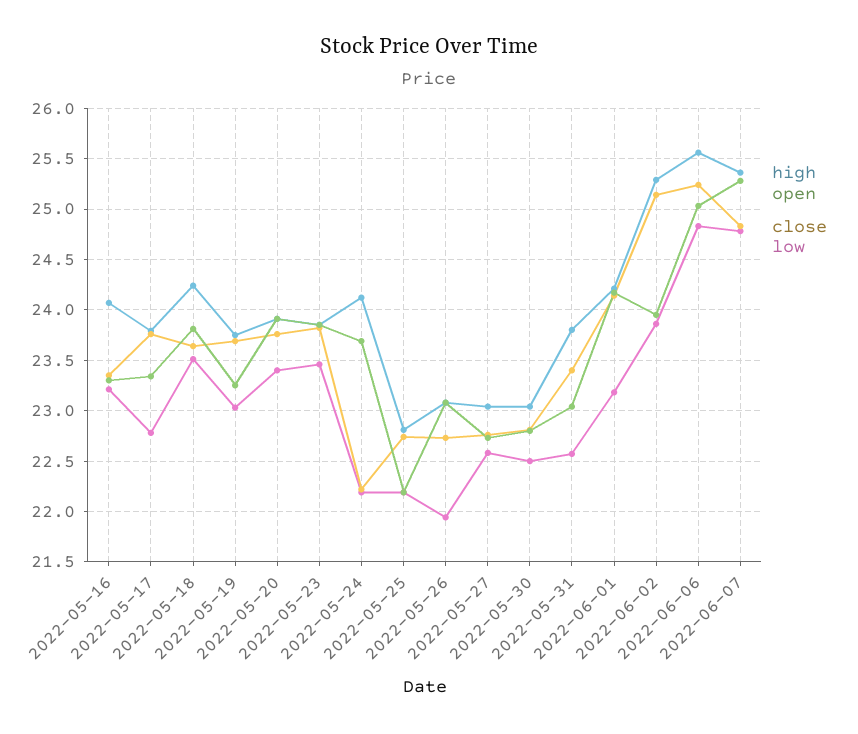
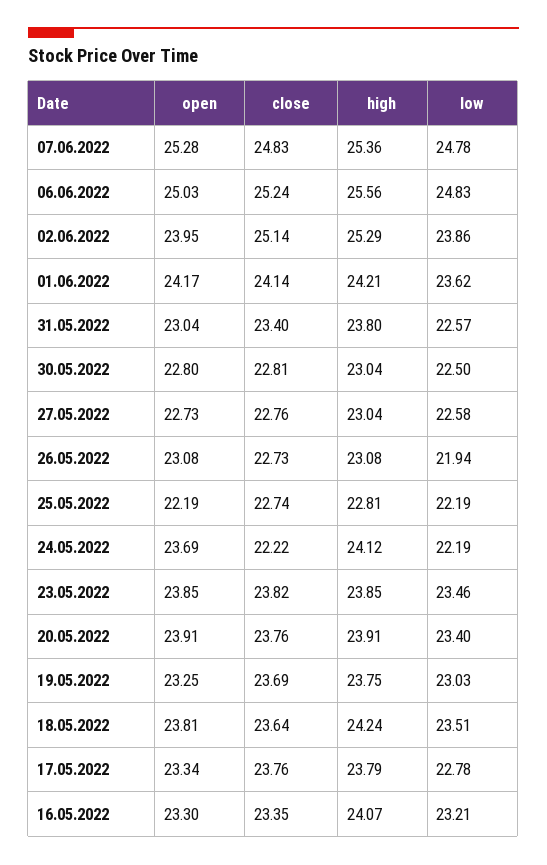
  {
    "high": {
      "2022-05-16": 24.07,
      "2022-05-17": 23.79,
      "2022-05-18": 24.24,
      "2022-05-19": 23.75,
      "2022-05-20": 23.91,
      "2022-05-23": 23.85,
      "2022-05-24": 24.12,
      "2022-05-25": 22.81,
      "2022-05-26": 23.08,
      "2022-05-27": 23.04,
      "2022-05-30": 23.04,
      "2022-05-31": 23.8,
      "2022-06-01": 24.21,
      "2022-06-02": 25.29,
      "2022-06-06": 25.56,
      "2022-06-07": 25.36
    },
    "open": {
      "2022-05-16": 23.3,
      "2022-05-17": 23.34,
      "2022-05-18": 23.81,
      "2022-05-19": 23.25,
      "2022-05-20": 23.91,
      "2022-05-23": 23.85,
      "2022-05-24": 23.69,
      "2022-05-25": 22.19,
      "2022-05-26": 23.08,
      "2022-05-27": 22.73,
      "2022-05-30": 22.8,
      "2022-05-31": 23.04,
      "2022-06-01": 24.17,
      "2022-06-02": 23.95,
      "2022-06-06": 25.03,
      "2022-06-07": 25.28
    },
    "close": {
      "2022-05-16": 23.35,
      "2022-05-17": 23.76,
      "2022-05-18": 23.64,
      "2022-05-19": 23.69,
      "2022-05-20": 23.76,
      "2022-05-23": 23.82,
      "2022-05-24": 22.22,
      "2022-05-25": 22.74,
      "2022-05-26": 22.73,
      "2022-05-27": 22.76,
      "2022-05-30": 22.81,
      "2022-05-31": 23.4,
      "2022-06-01": 24.14,
      "2022-06-02": 25.14,
      "2022-06-06": 25.24,
      "2022-06-07": 24.83
    },
    "low": {
      "2022-05-16": 23.21,
      "2022-05-17": 22.78,
      "2022-05-18": 23.51,
      "2022-05-19": 23.03,
      "2022-05-20": 23.4,
      "2022-05-23": 23.46,
      "2022-05-24": 22.19,
      "2022-05-25": 22.19,
      "2022-05-26": 21.94,
      "2022-05-27": 22.58,
      "2022-05-30": 22.5,
      "2022-05-31": 22.57,
-     "2022-06-01": 23.2,
+     "2022-06-01": 23.62,
      "2022-06-02": 23.86,
      "2022-06-06": 24.83,
      "2022-06-07": 24.78
    }
  }

